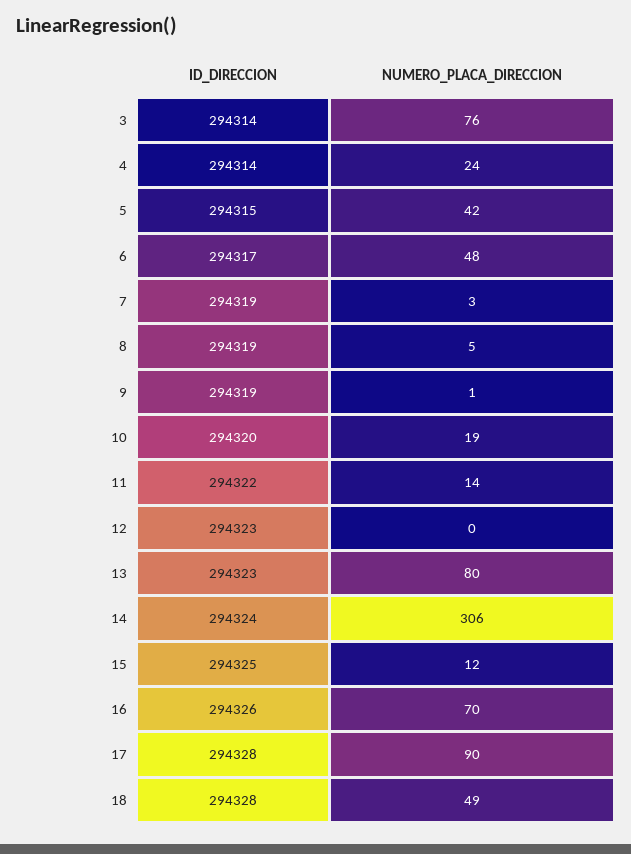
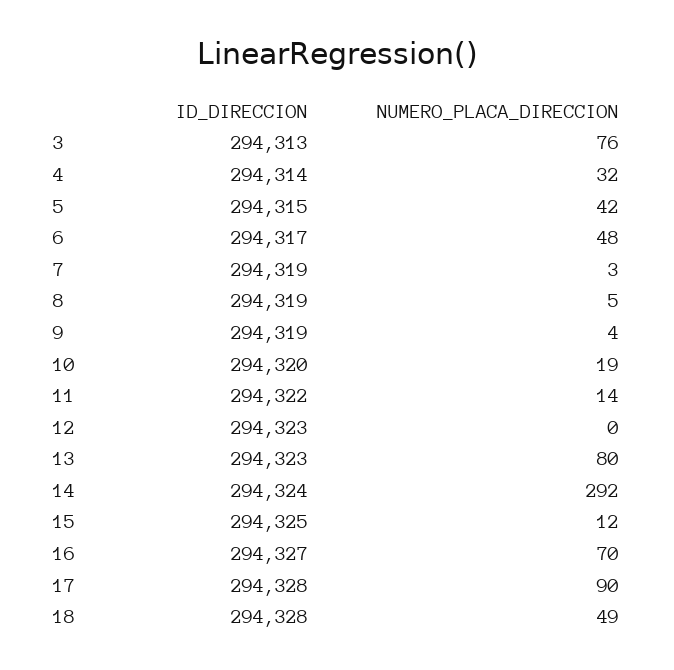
  {
    "ID_DIRECCION": {
-     "3": 294314,
+     "3": 294313,
      "4": 294314,
      "5": 294315,
      "6": 294317,
      "7": 294319,
      "8": 294319,
      "9": 294319,
      "10": 294320,
      "11": 294322,
      "12": 294323,
      "13": 294323,
      "14": 294324,
      "15": 294325,
-     "16": 294326,
+     "16": 294327,
      "17": 294328,
      "18": 294328
    },
    "NUMERO_PLACA_DIRECCION": {
      "3": 76,
-     "4": 24,
+     "4": 32,
      "5": 42,
      "6": 48,
      "7": 3,
      "8": 5,
-     "9": 1,
+     "9": 4,
      "10": 19,
      "11": 14,
      "12": 0,
      "13": 80,
-     "14": 306,
+     "14": 292,
      "15": 12,
      "16": 70,
      "17": 90,
      "18": 49
    }
  }

